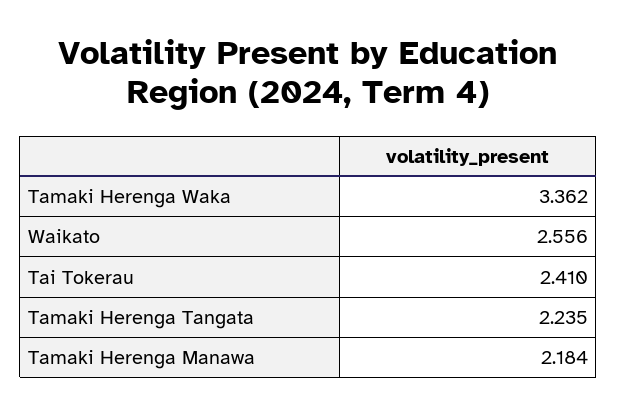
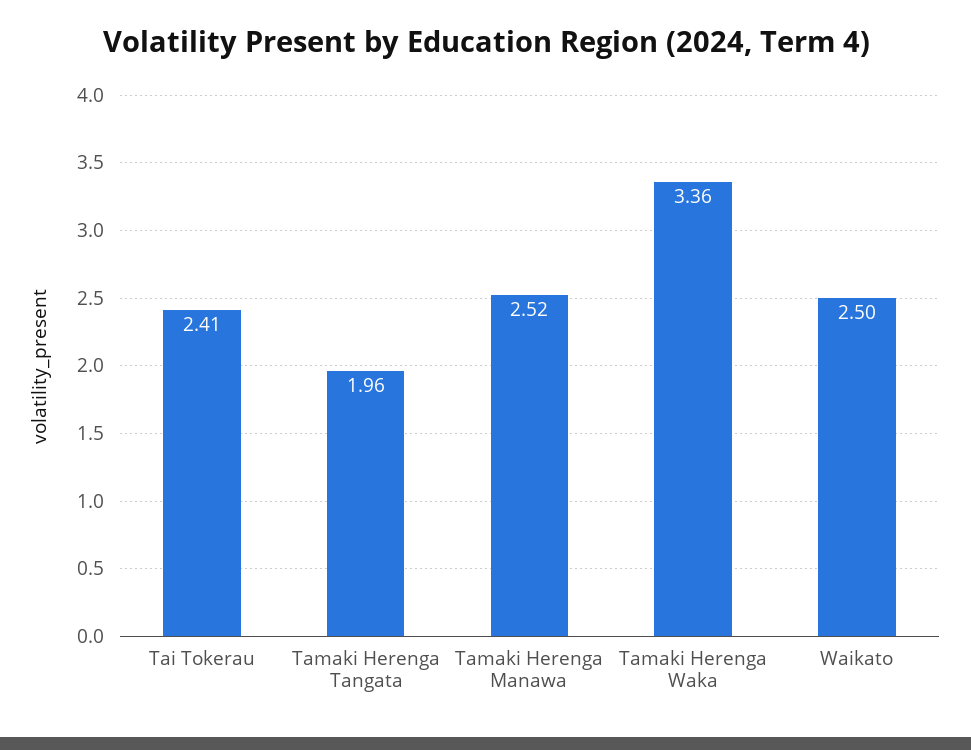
  {
    "Tamaki Herenga Waka": 3.362,
-   "Waikato": 2.556,
+   "Waikato": 2.5,
    "Tai Tokerau": 2.41,
-   "Tamaki Herenga Tangata": 2.235,
+   "Tamaki Herenga Tangata": 1.96,
-   "Tamaki Herenga Manawa": 2.184
+   "Tamaki Herenga Manawa": 2.52
  }

